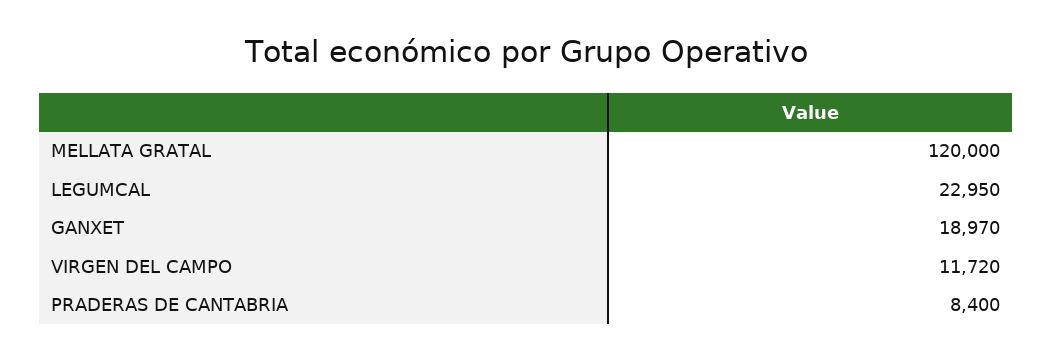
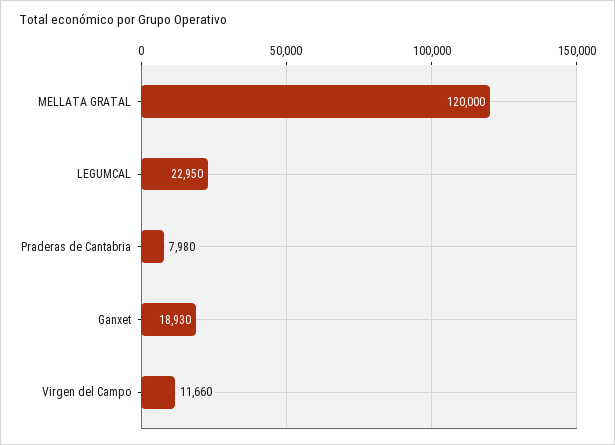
  {
    "MELLATA GRATAL": 120000,
    "LEGUMCAL": 22950,
-   "GANXET": 18970,
+   "GANXET": 18930,
-   "VIRGEN DEL CAMPO": 11720,
+   "VIRGEN DEL CAMPO": 11660,
-   "PRADERAS DE CANTABRIA": 8400
+   "PRADERAS DE CANTABRIA": 7980
  }

